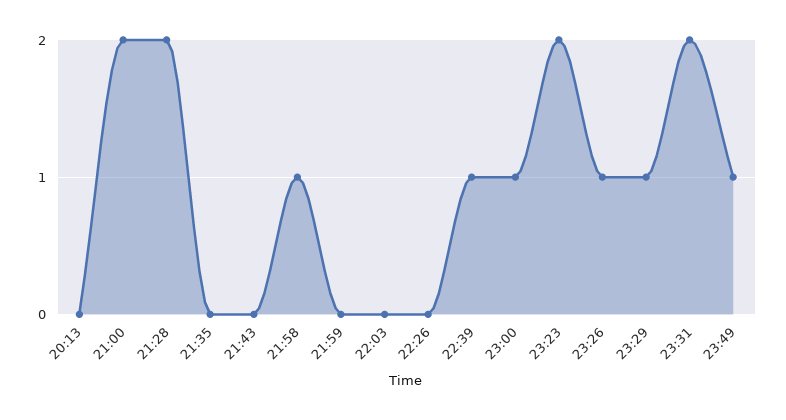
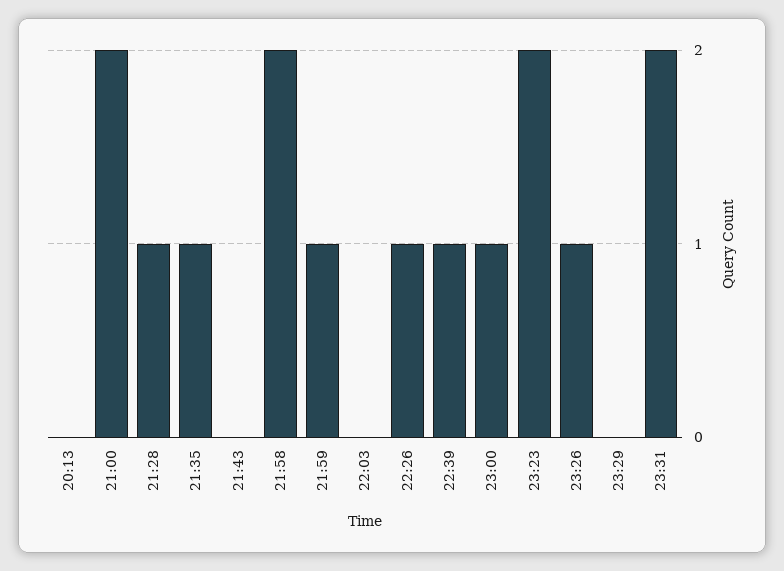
  {
    "20:13": 0,
    "21:00": 2,
-   "21:28": 2,
+   "21:28": 1,
-   "21:35": 0,
+   "21:35": 1,
    "21:43": 0,
-   "21:58": 1,
+   "21:58": 2,
-   "21:59": 0,
+   "21:59": 1,
    "22:03": 0,
-   "22:26": 0,
+   "22:26": 1,
    "22:39": 1,
    "23:00": 1,
    "23:23": 2,
    "23:26": 1,
-   "23:29": 1,
+   "23:29": 0,
-   "23:31": 2,
+   "23:31": 2
-   "23:49": 1
  }

